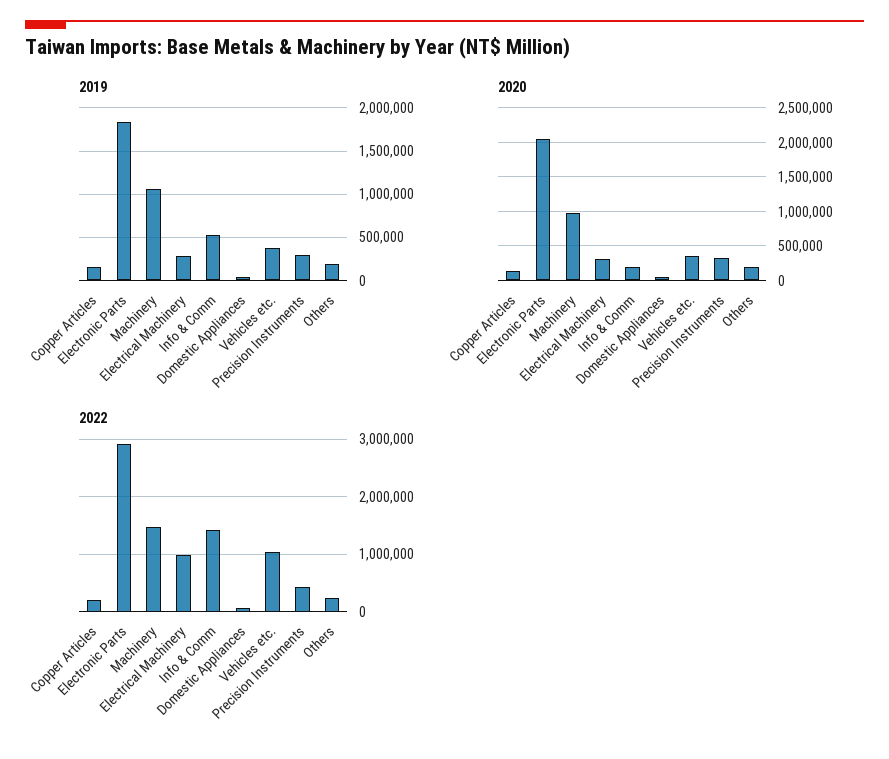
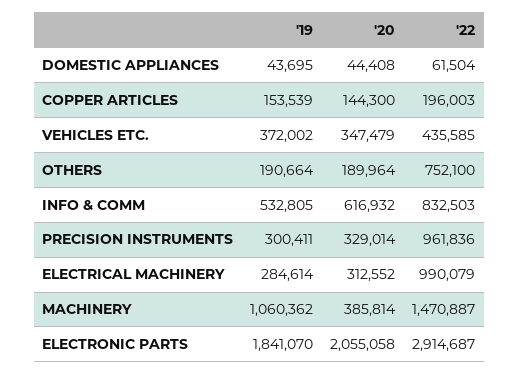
  {
    "2019": {
      "Copper Articles": 153539,
      "Electronic Parts": 1841070,
      "Machinery": 1060362,
      "Electrical Machinery": 284614,
      "Info & Comm": 532805,
      "Domestic Appliances": 43695,
      "Vehicles etc.": 372002,
      "Precision Instruments": 300411,
      "Others": 190664
    },
    "2020": {
      "Copper Articles": 144300,
      "Electronic Parts": 2055058,
-     "Machinery": 1000000,
+     "Machinery": 385814,
      "Electrical Machinery": 312552,
-     "Info & Comm": 200000,
+     "Info & Comm": 616932,
      "Domestic Appliances": 44408,
      "Vehicles etc.": 347479,
      "Precision Instruments": 329014,
      "Others": 189964
    },
    "2022": {
      "Copper Articles": 196003,
      "Electronic Parts": 2914687,
      "Machinery": 1470887,
      "Electrical Machinery": 990079,
-     "Info & Comm": 1400000,
+     "Info & Comm": 832503,
      "Domestic Appliances": 61504,
-     "Vehicles etc.": 1000000,
+     "Vehicles etc.": 435585,
-     "Precision Instruments": 400000,
+     "Precision Instruments": 961836,
-     "Others": 200000
+     "Others": 752100
    }
  }

